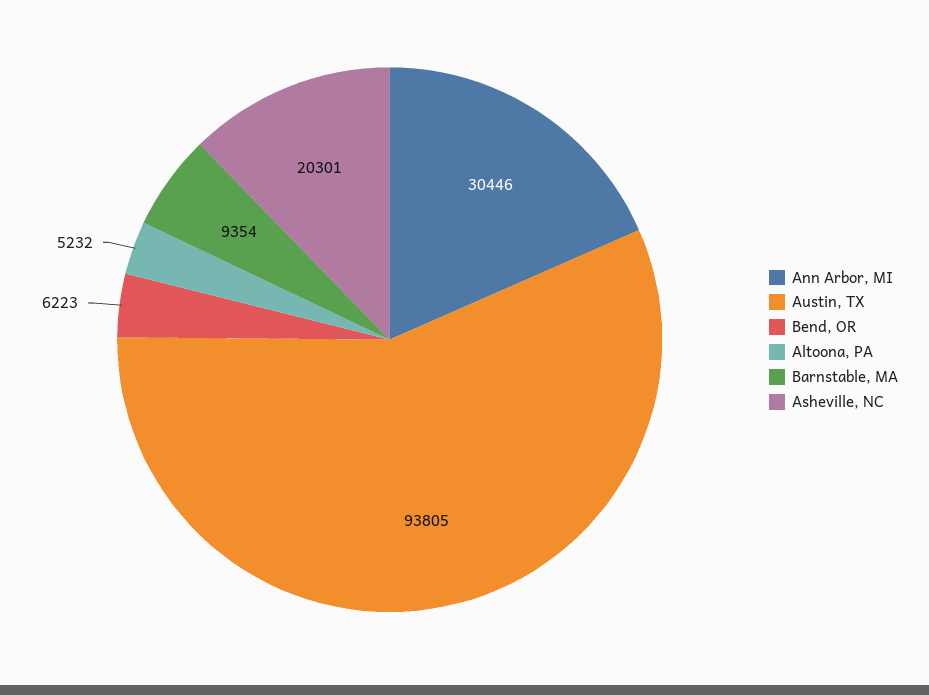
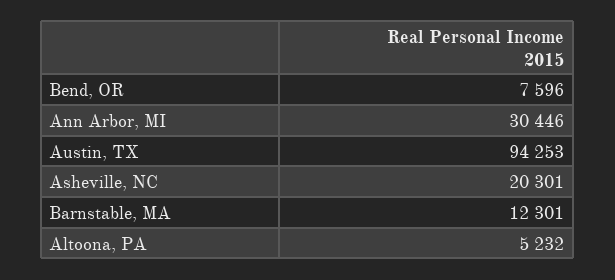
  {
    "Ann Arbor, MI": 30446,
-   "Austin, TX": 93805,
+   "Austin, TX": 94253,
-   "Bend, OR": 6223,
+   "Bend, OR": 7596,
    "Altoona, PA": 5232,
-   "Barnstable, MA": 9354,
+   "Barnstable, MA": 12301,
    "Asheville, NC": 20301
  }

